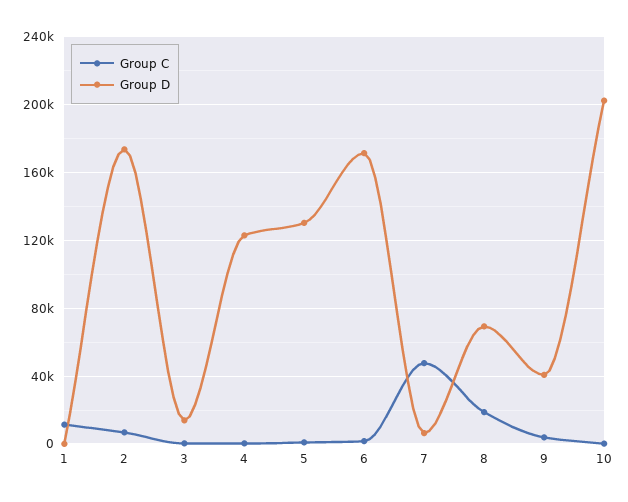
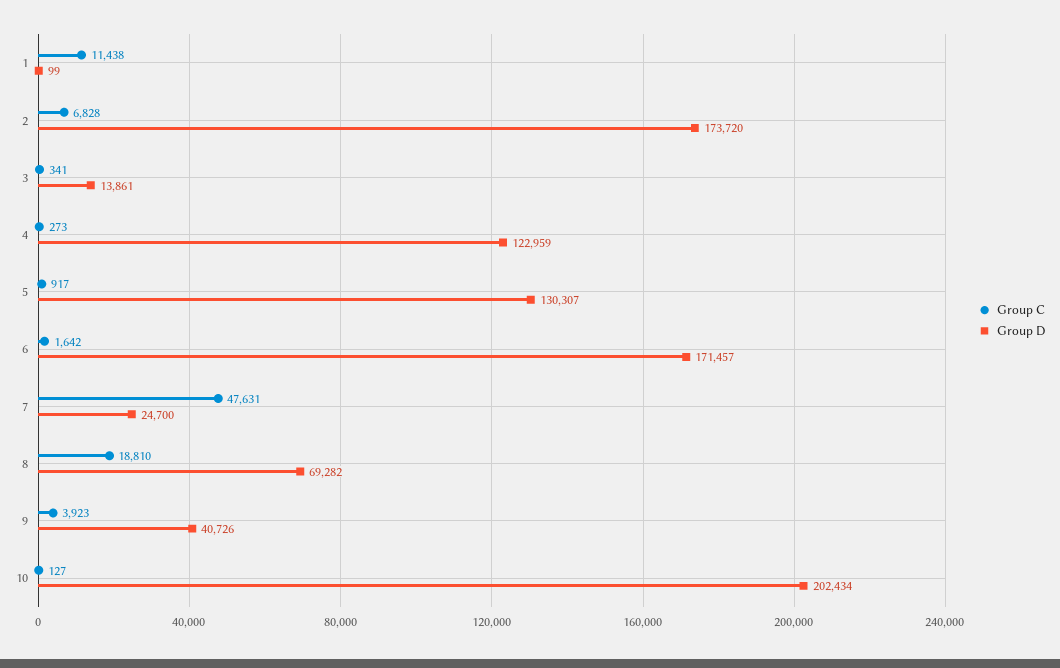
  {
    "Group C": {
      "1": 11438,
      "2": 6828,
      "3": 341,
      "4": 273,
      "5": 917,
      "6": 1642,
      "7": 47631,
      "8": 18810,
      "9": 3923,
      "10": 127
    },
    "Group D": {
      "1": 99,
      "2": 173720,
      "3": 13861,
      "4": 122959,
      "5": 130307,
      "6": 171457,
-     "7": 5000,
+     "7": 24700,
      "8": 69282,
      "9": 40726,
      "10": 202434
    }
  }

